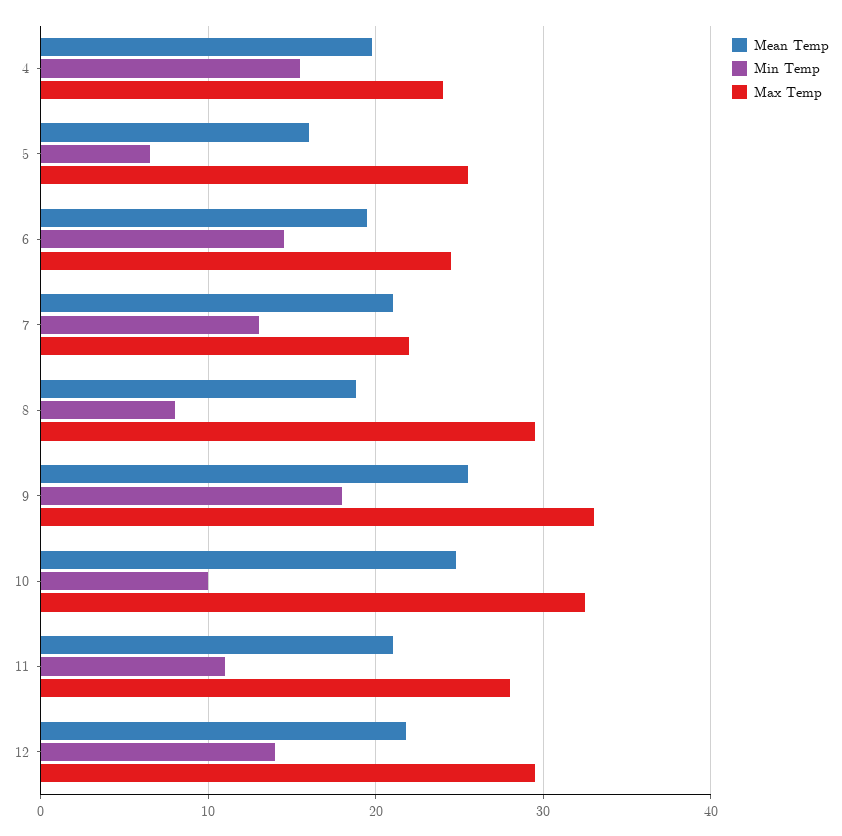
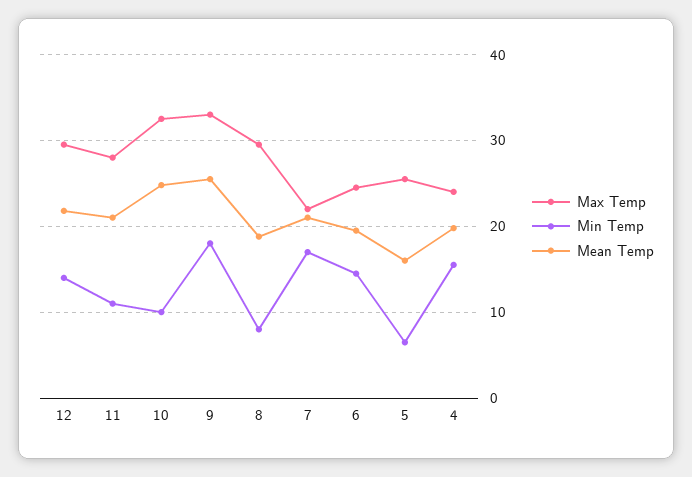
  {
    "Mean Temp": {
      "4": 20,
      "5": 16,
      "6": 20,
      "7": 21,
      "8": 19,
      "9": 26,
      "10": 25,
      "11": 21,
      "12": 22
    },
    "Min Temp": {
      "4": 16,
      "5": 7,
      "6": 15,
-     "7": 13,
+     "7": 17,
      "8": 8,
      "9": 18,
      "10": 10,
      "11": 11,
      "12": 14
    },
    "Max Temp": {
      "4": 24,
      "5": 26,
      "6": 25,
      "7": 22,
      "8": 30,
      "9": 33,
      "10": 33,
      "11": 28,
      "12": 30
    }
  }

